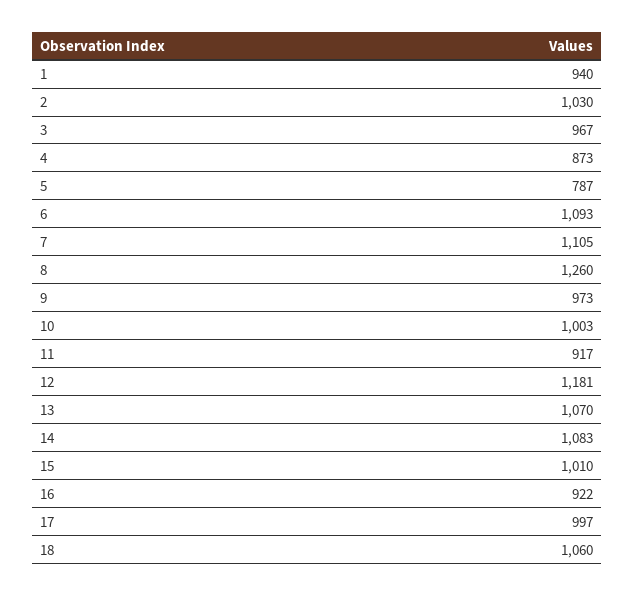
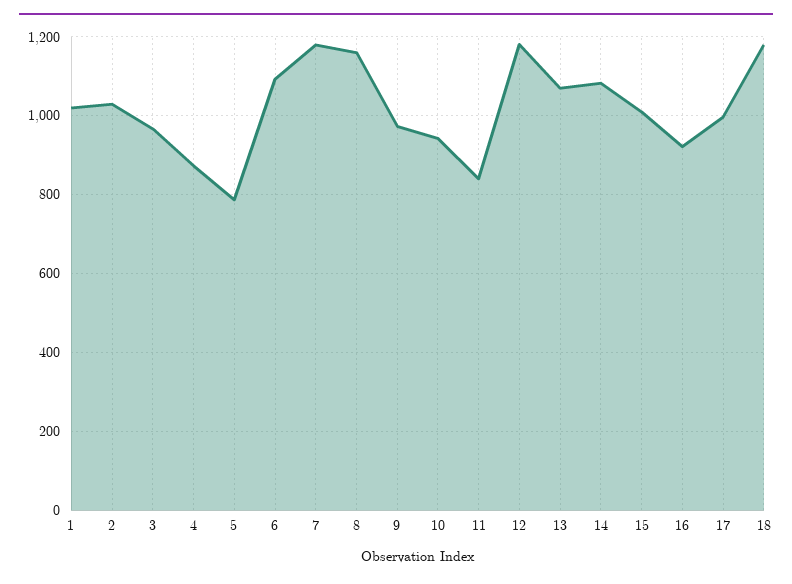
  {
-   "1": 940,
+   "1": 1020,
    "2": 1030,
    "3": 967,
    "4": 873,
    "5": 787,
    "6": 1093,
-   "7": 1105,
+   "7": 1180,
-   "8": 1260,
+   "8": 1160,
    "9": 973,
-   "10": 1003,
+   "10": 940,
-   "11": 917,
+   "11": 840,
    "12": 1181,
    "13": 1070,
    "14": 1083,
    "15": 1010,
    "16": 922,
    "17": 997,
-   "18": 1060
+   "18": 1180
  }

